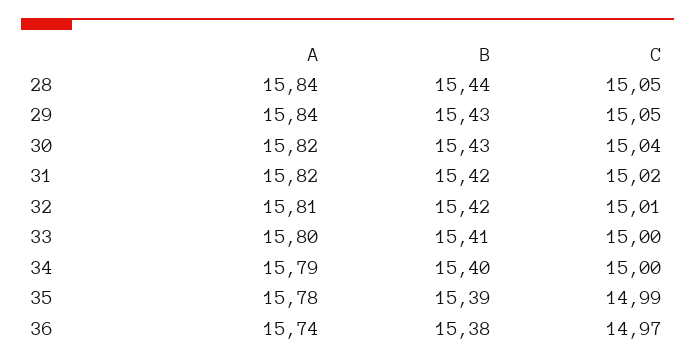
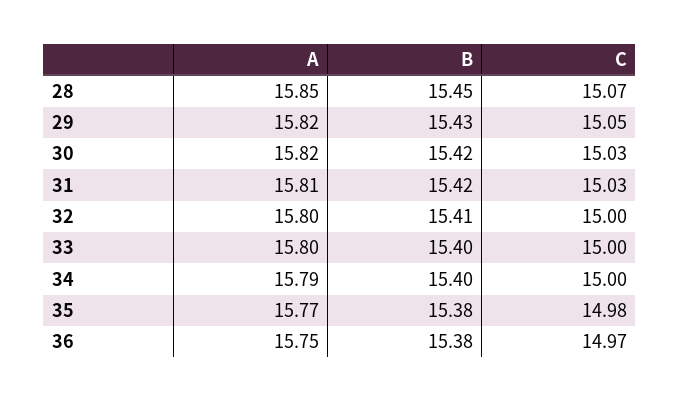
  {
    "A": {
-     "28": 15.84,
+     "28": 15.85,
-     "29": 15.84,
+     "29": 15.82,
      "30": 15.82,
-     "31": 15.82,
+     "31": 15.81,
-     "32": 15.81,
+     "32": 15.8,
      "33": 15.8,
      "34": 15.79,
-     "35": 15.78,
+     "35": 15.77,
-     "36": 15.74
+     "36": 15.75
    },
    "B": {
-     "28": 15.44,
+     "28": 15.45,
      "29": 15.43,
-     "30": 15.43,
+     "30": 15.42,
      "31": 15.42,
-     "32": 15.42,
+     "32": 15.41,
-     "33": 15.41,
+     "33": 15.4,
      "34": 15.4,
-     "35": 15.39,
+     "35": 15.38,
      "36": 15.38
    },
    "C": {
-     "28": 15.05,
+     "28": 15.07,
      "29": 15.05,
-     "30": 15.04,
+     "30": 15.03,
-     "31": 15.02,
+     "31": 15.03,
-     "32": 15.01,
+     "32": 15,
      "33": 15,
      "34": 15,
-     "35": 14.99,
+     "35": 14.98,
      "36": 14.97
    }
  }

